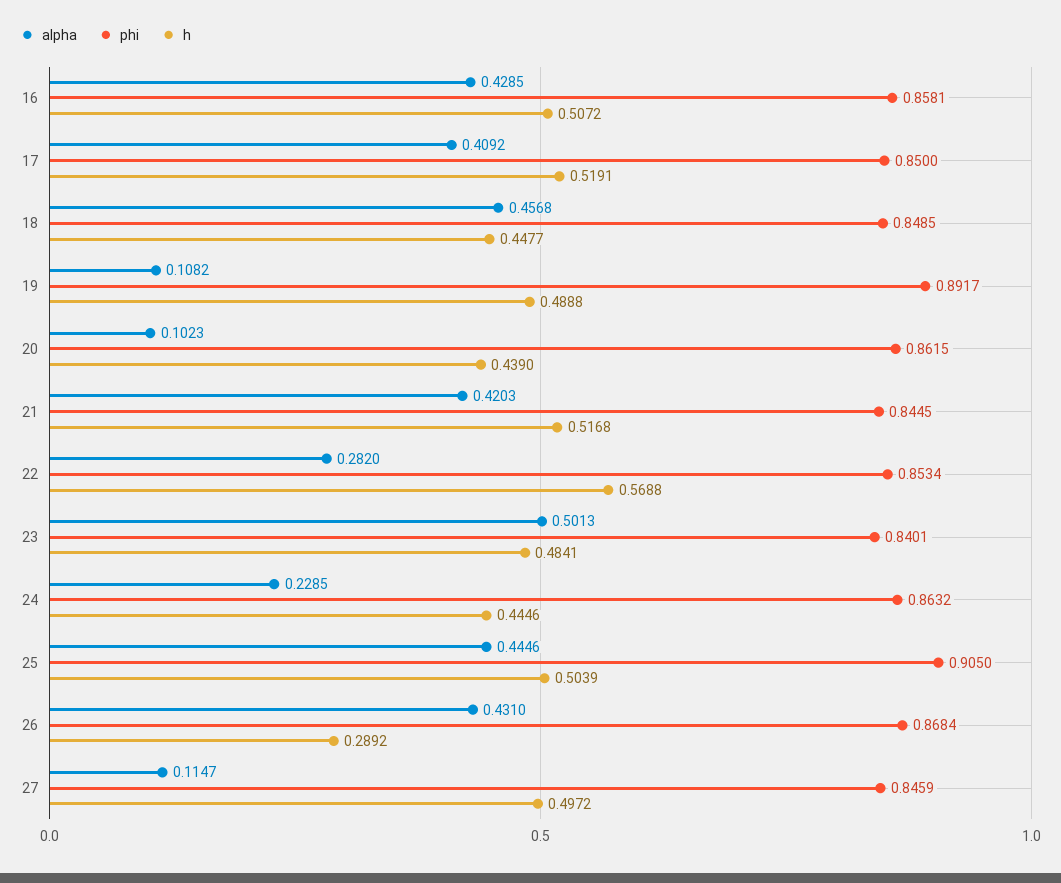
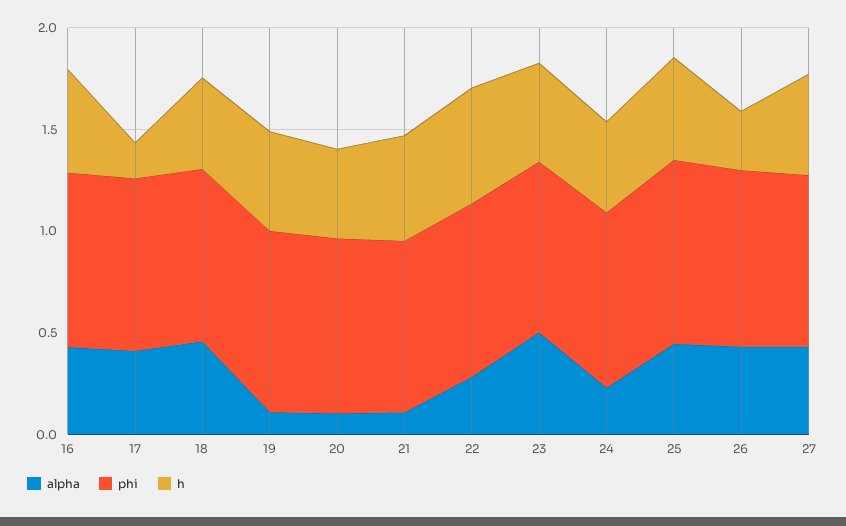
  {
    "alpha": {
      "16": 0.4285,
      "17": 0.4092,
      "18": 0.4568,
      "19": 0.1082,
      "20": 0.1023,
-     "21": 0.4203,
+     "21": 0.1,
      "22": 0.282,
      "23": 0.5013,
      "24": 0.2285,
      "25": 0.4446,
      "26": 0.431,
-     "27": 0.1147
+     "27": 0.4
    },
    "phi": {
      "16": 0.8581,
      "17": 0.85,
      "18": 0.8485,
      "19": 0.8917,
      "20": 0.8615,
      "21": 0.8445,
      "22": 0.8534,
      "23": 0.8401,
      "24": 0.8632,
      "25": 0.905,
      "26": 0.8684,
      "27": 0.8459
    },
    "h": {
      "16": 0.5072,
-     "17": 0.5191,
+     "17": 0.2,
      "18": 0.4477,
      "19": 0.4888,
      "20": 0.439,
      "21": 0.5168,
      "22": 0.5688,
      "23": 0.4841,
      "24": 0.4446,
      "25": 0.5039,
      "26": 0.2892,
      "27": 0.4972
    }
  }

